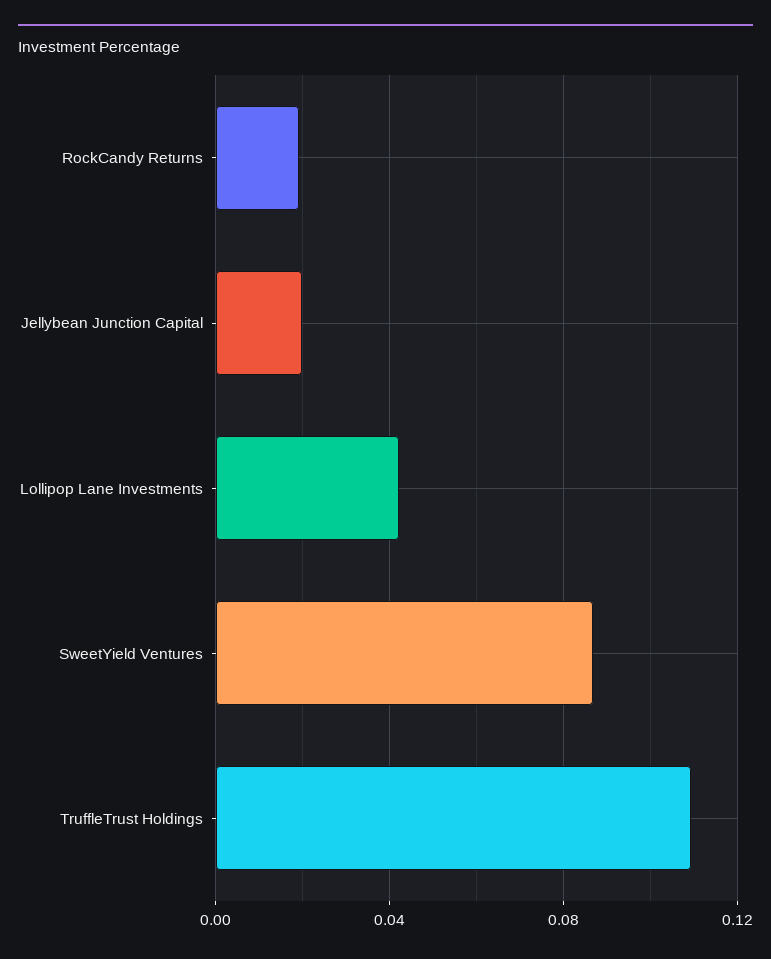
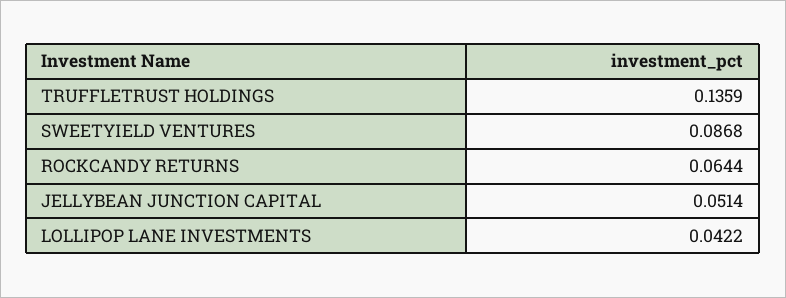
  {
-   "RockCandy Returns": 0.02,
+   "RockCandy Returns": 0.0644,
-   "Jellybean Junction Capital": 0.02,
+   "Jellybean Junction Capital": 0.0514,
    "Lollipop Lane Investments": 0.0422,
    "SweetYield Ventures": 0.0868,
-   "TruffleTrust Holdings": 0.11
+   "TruffleTrust Holdings": 0.1359
  }

